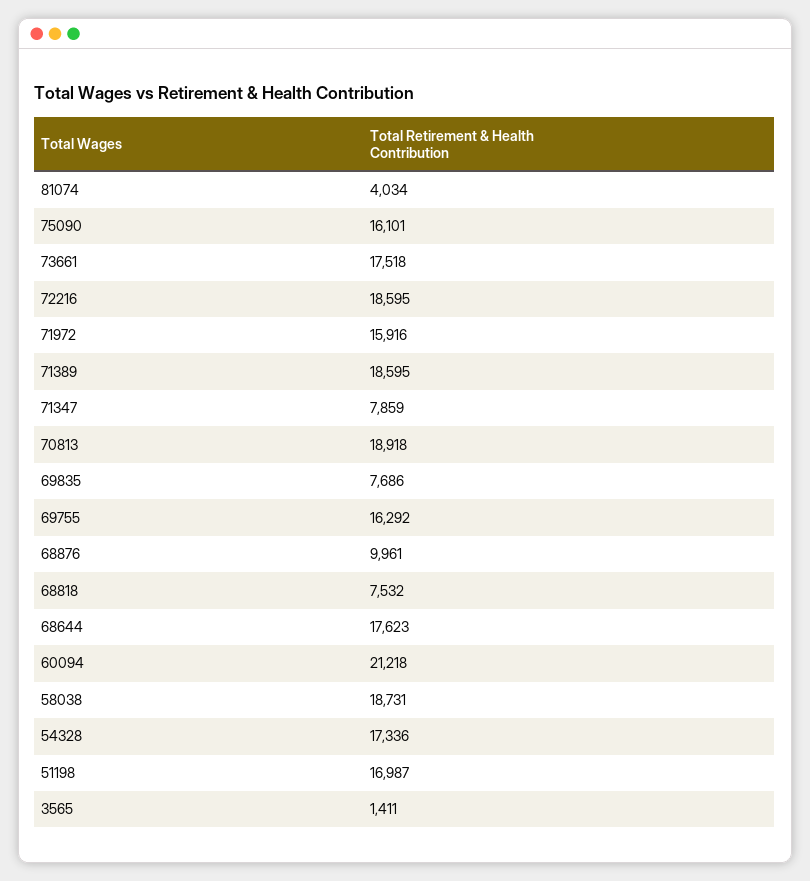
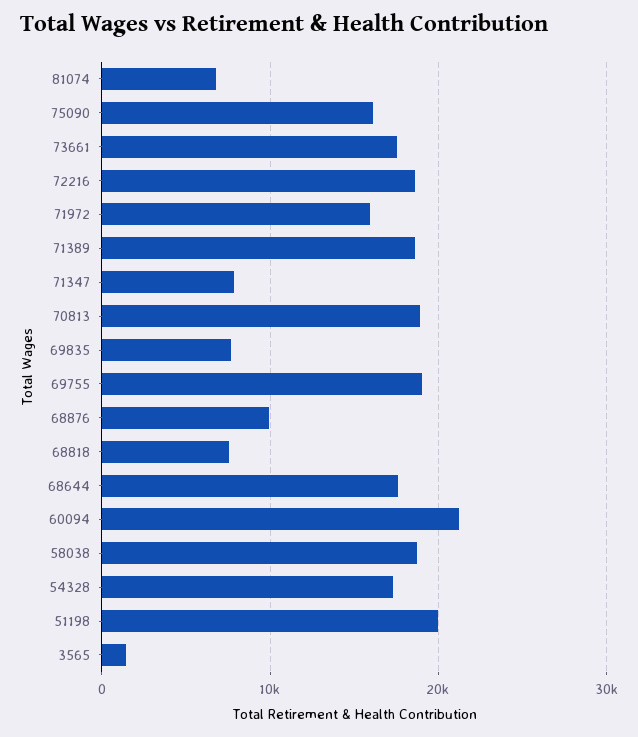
  {
-   "81074": 4034,
+   "81074": 7000,
    "75090": 16101,
    "73661": 17518,
    "72216": 18595,
    "71972": 15916,
    "71389": 18595,
    "71347": 7859,
    "70813": 18918,
    "69835": 7686,
-   "69755": 16292,
+   "69755": 19000,
    "68876": 9961,
    "68818": 7532,
    "68644": 17623,
    "60094": 21218,
    "58038": 18731,
    "54328": 17336,
-   "51198": 16987,
+   "51198": 20000,
    "3565": 1411
  }

